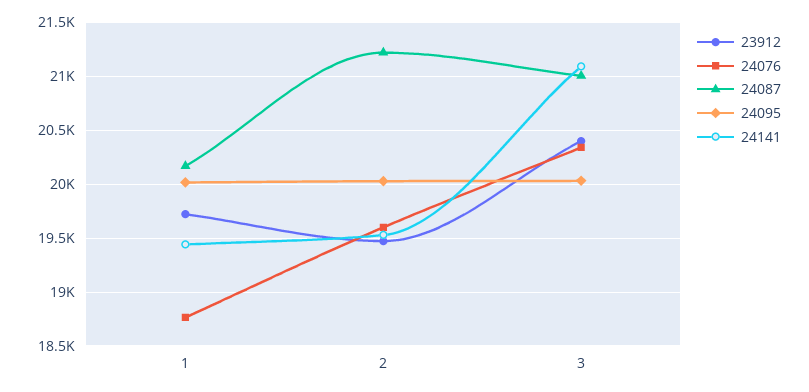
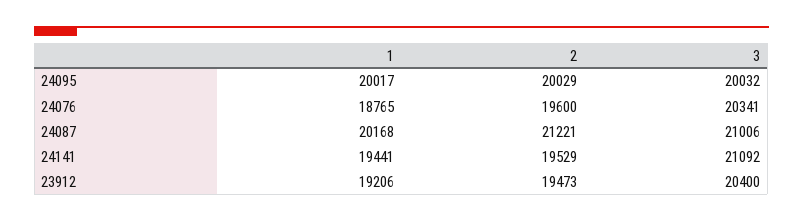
  {
    "23912": {
-     "1": 19700,
+     "1": 19206,
      "2": 19473,
      "3": 20400
    },
    "24076": {
      "1": 18765,
      "2": 19600,
      "3": 20341
    },
    "24087": {
      "1": 20168,
      "2": 21221,
      "3": 21006
    },
    "24095": {
      "1": 20017,
      "2": 20029,
      "3": 20032
    },
    "24141": {
      "1": 19441,
      "2": 19529,
      "3": 21092
    }
  }

